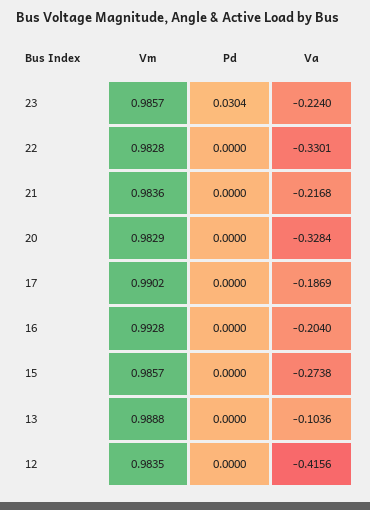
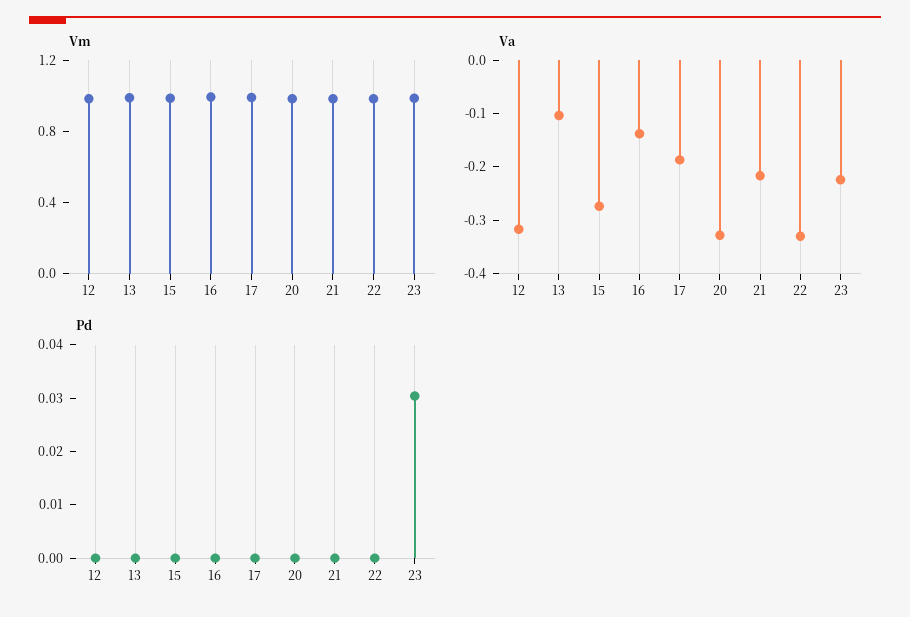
  {
    "Vm": {
      "23": 0.9857,
      "22": 0.9828,
      "21": 0.9836,
      "20": 0.9829,
      "17": 0.9902,
      "16": 0.9928,
      "15": 0.9857,
      "13": 0.9888,
      "12": 0.9835
    },
    "Pd": {
      "23": 0.0304,
      "22": 0,
      "21": 0,
      "20": 0,
      "17": 0,
      "16": 0,
      "15": 0,
      "13": 0,
      "12": 0
    },
    "Va": {
      "23": -0.224,
      "22": -0.3301,
      "21": -0.2168,
      "20": -0.3284,
      "17": -0.1869,
-     "16": -0.204,
+     "16": -0.14,
      "15": -0.2738,
      "13": -0.1036,
-     "12": -0.4156
+     "12": -0.32
    }
  }

